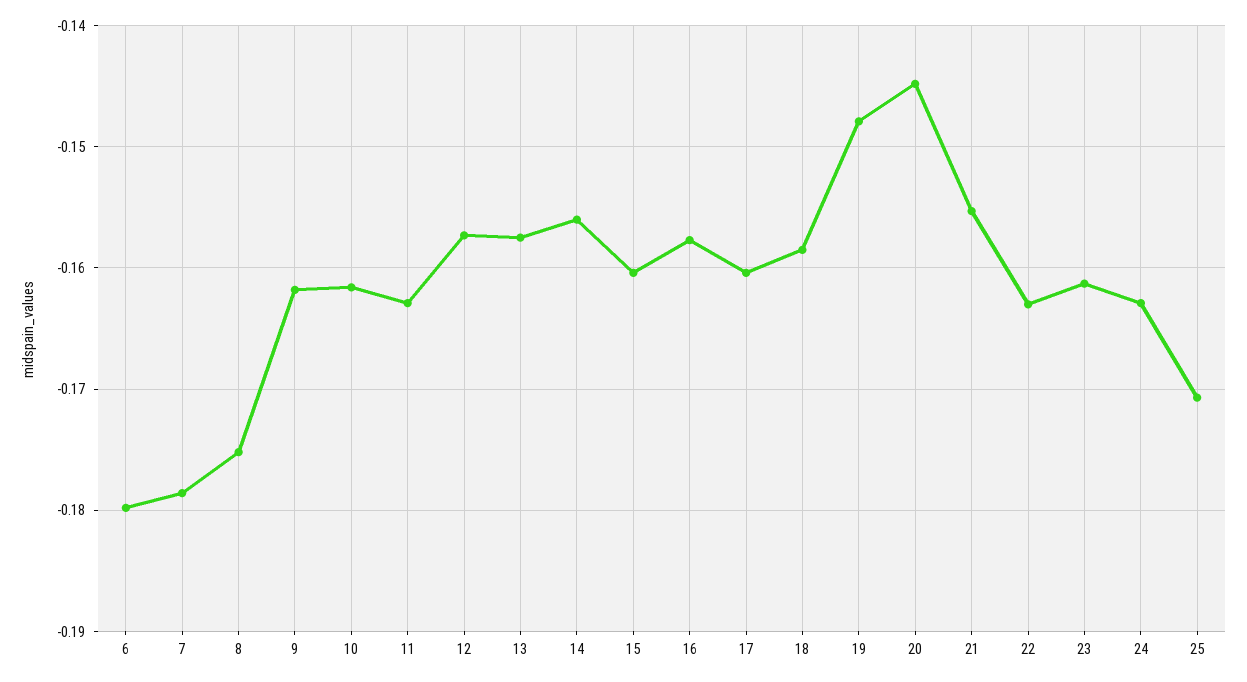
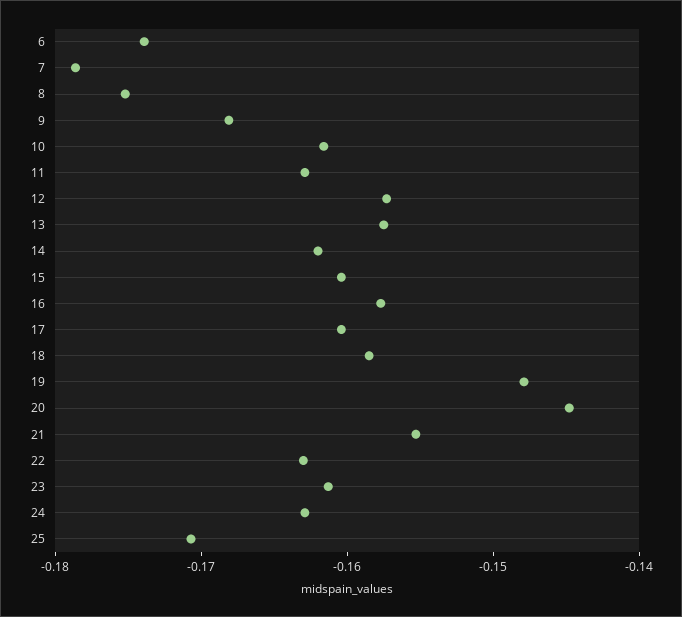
  {
-   "6": -0.18,
+   "6": -0.174,
    "7": -0.179,
    "8": -0.175,
-   "9": -0.162,
+   "9": -0.168,
    "10": -0.162,
    "11": -0.163,
    "12": -0.157,
    "13": -0.158,
-   "14": -0.156,
+   "14": -0.162,
    "15": -0.16,
    "16": -0.158,
    "17": -0.16,
    "18": -0.159,
    "19": -0.148,
    "20": -0.145,
    "21": -0.155,
    "22": -0.163,
    "23": -0.161,
    "24": -0.163,
    "25": -0.171
  }

